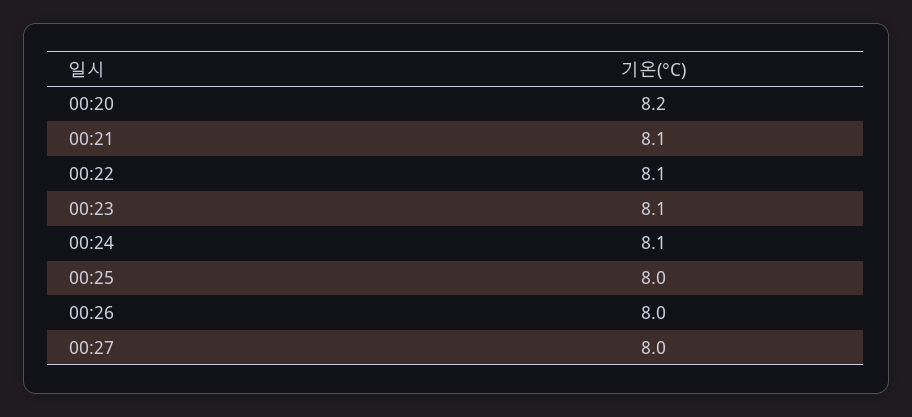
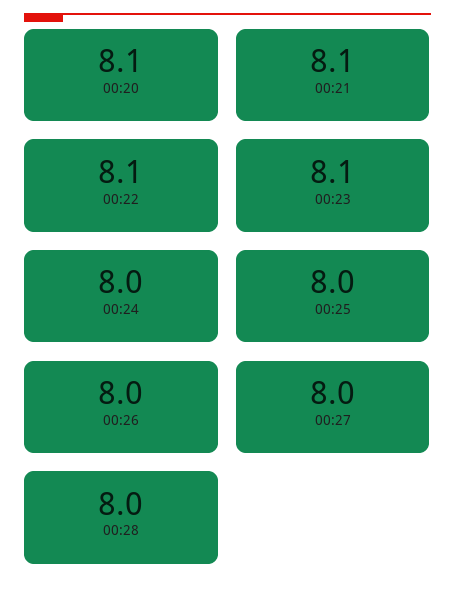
  {
-   "00:20": 8.2,
+   "00:20": 8.1,
    "00:21": 8.1,
    "00:22": 8.1,
    "00:23": 8.1,
-   "00:24": 8.1,
+   "00:24": 8,
    "00:25": 8,
    "00:26": 8,
-   "00:27": 8
+   "00:27": 8,
+   "00:28": 8
  }

